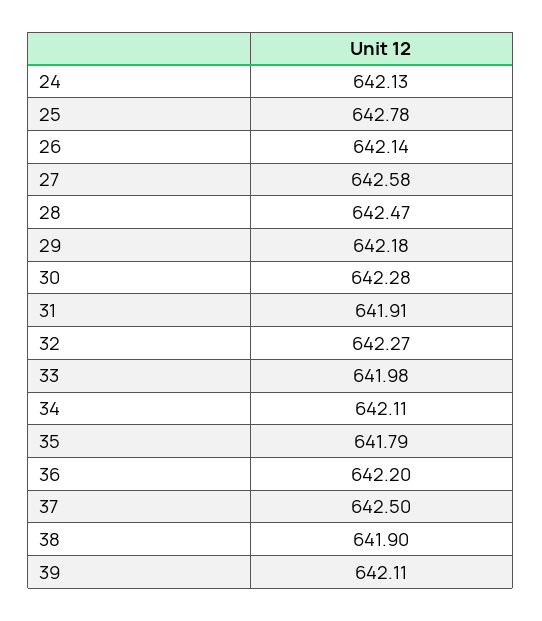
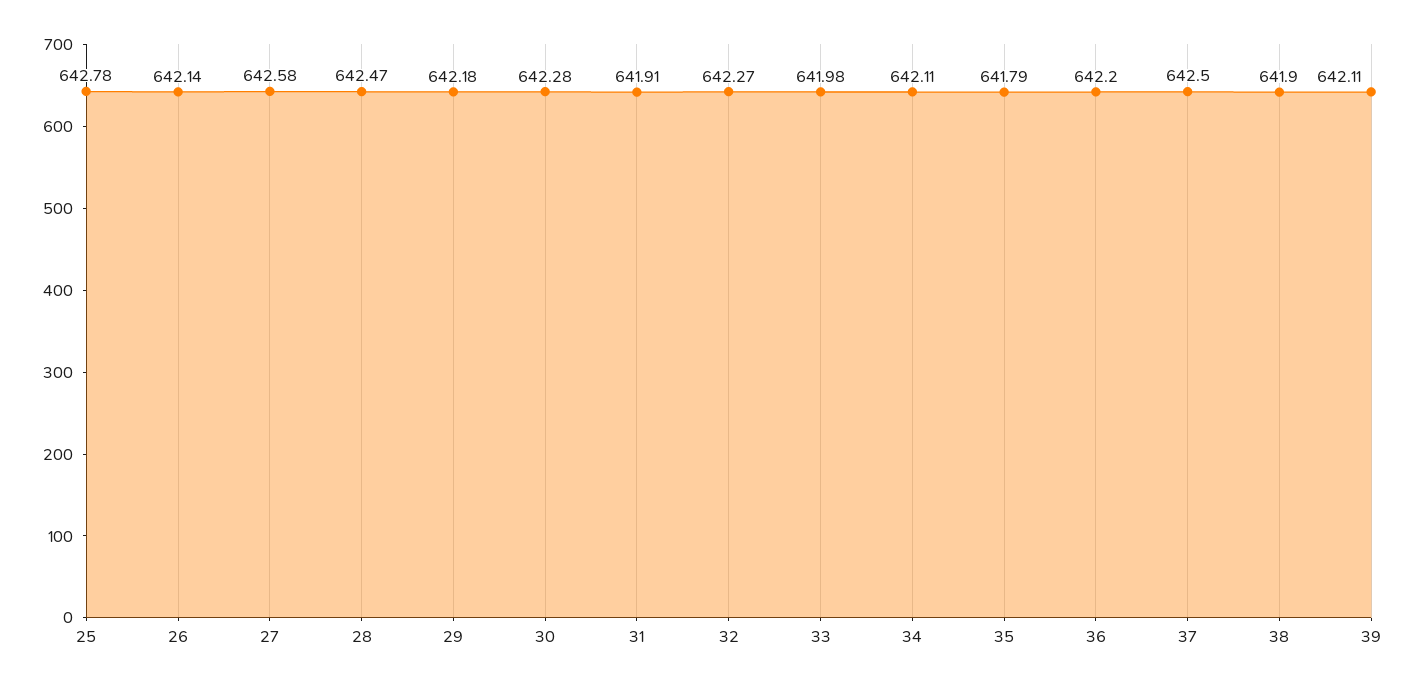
  {
-   "24": 642.13,
    "25": 642.78,
    "26": 642.14,
    "27": 642.58,
    "28": 642.47,
    "29": 642.18,
    "30": 642.28,
    "31": 641.91,
    "32": 642.27,
    "33": 641.98,
    "34": 642.11,
    "35": 641.79,
    "36": 642.2,
    "37": 642.5,
    "38": 641.9,
    "39": 642.11
  }

